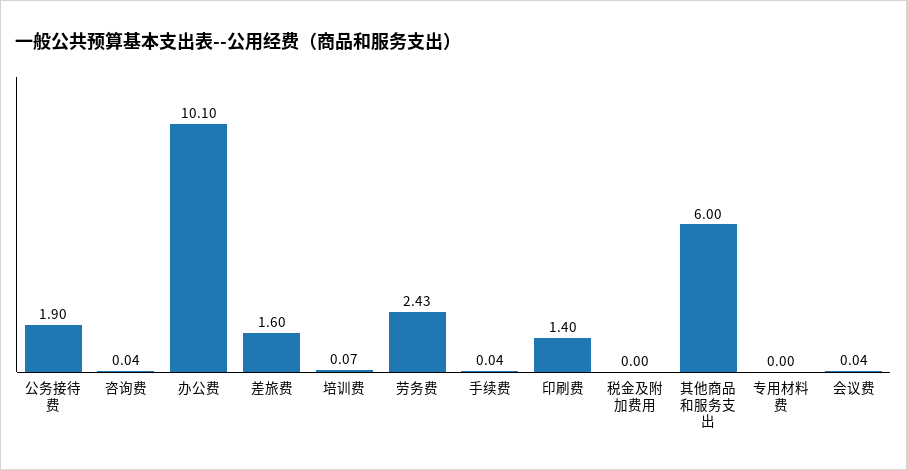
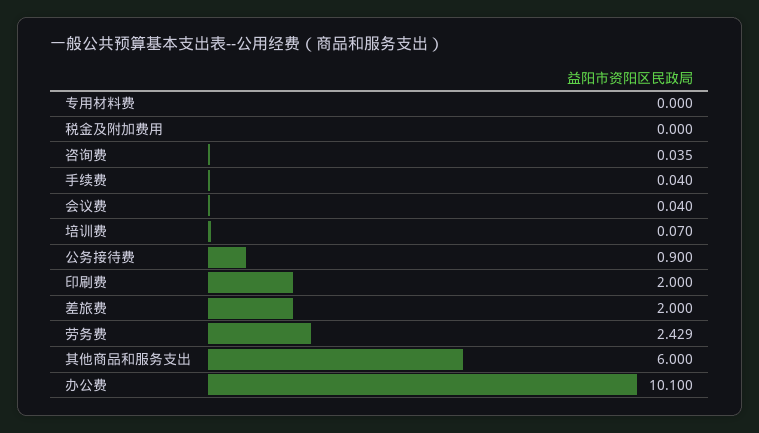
  {
-   "公务接待费": 1.9,
+   "公务接待费": 0.9,
    "咨询费": 0.035,
    "办公费": 10.1,
-   "差旅费": 1.6,
+   "差旅费": 2,
    "培训费": 0.07,
    "劳务费": 2.429,
    "手续费": 0.04,
-   "印刷费": 1.4,
+   "印刷费": 2,
    "税金及附加费用": 0,
    "其他商品和服务支出": 6,
    "专用材料费": 0,
    "会议费": 0.04
  }

